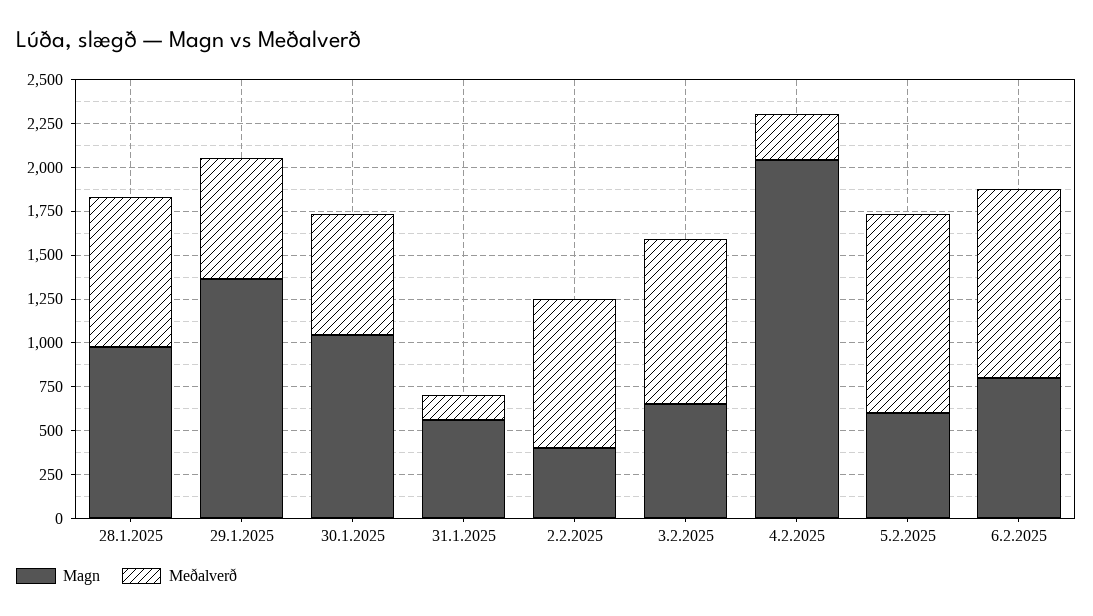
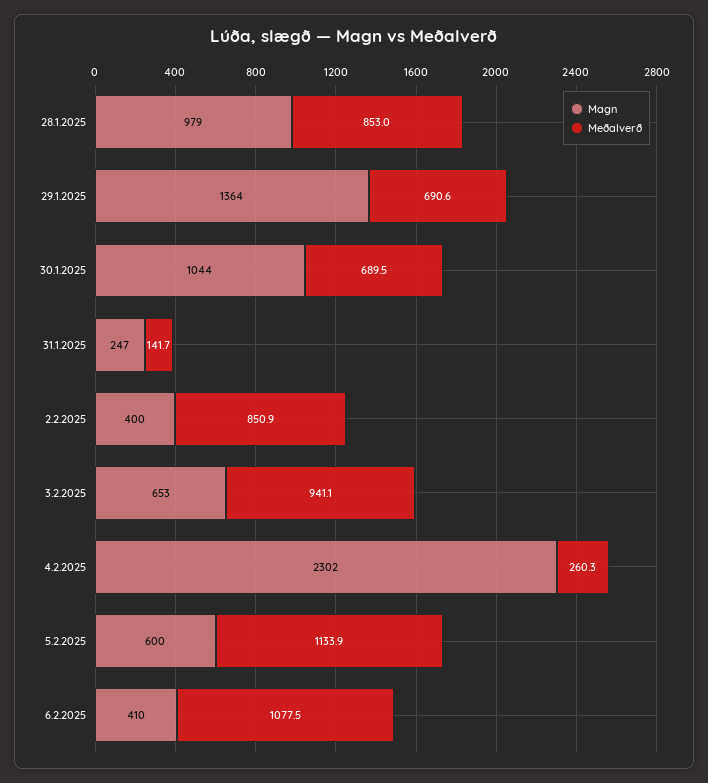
  {
    "Magn": {
      "28.1.2025": 979,
      "29.1.2025": 1364,
      "30.1.2025": 1044,
-     "31.1.2025": 550,
+     "31.1.2025": 247,
      "2.2.2025": 400,
      "3.2.2025": 653,
-     "4.2.2025": 2050,
+     "4.2.2025": 2302,
      "5.2.2025": 600,
-     "6.2.2025": 800
+     "6.2.2025": 410
    },
    "Meðalverð": {
      "28.1.2025": 853,
      "29.1.2025": 690.6,
      "30.1.2025": 689.5,
      "31.1.2025": 141.7,
      "2.2.2025": 850.9,
      "3.2.2025": 941.1,
      "4.2.2025": 260.3,
      "5.2.2025": 1133.9,
      "6.2.2025": 1077.5
    }
  }

